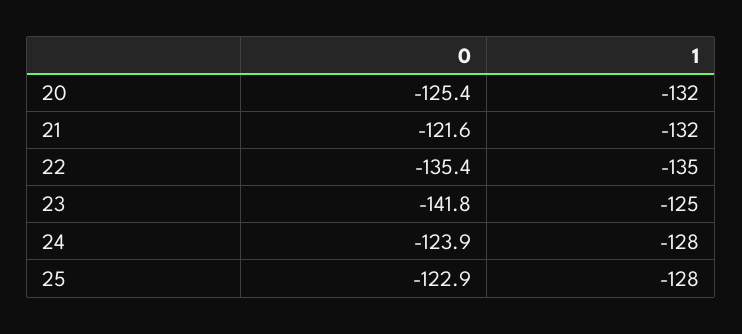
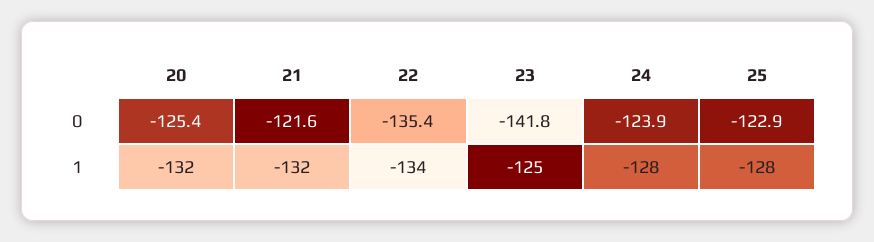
  {
    "0": {
      "20": -125.4,
      "21": -121.6,
      "22": -135.4,
      "23": -141.8,
      "24": -123.9,
      "25": -122.9
    },
    "1": {
      "20": -132,
      "21": -132,
-     "22": -135,
+     "22": -134,
      "23": -125,
      "24": -128,
      "25": -128
    }
  }

